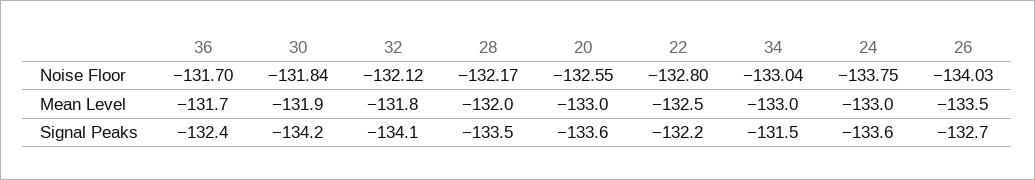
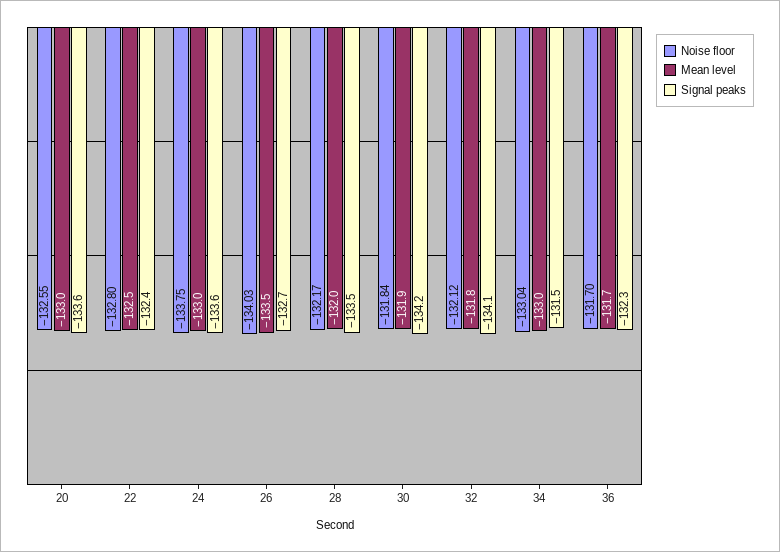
  {
    "Noise Floor": {
      "36": -131.7,
      "30": -131.84,
      "32": -132.12,
      "28": -132.17,
      "20": -132.55,
      "22": -132.8,
      "34": -133.04,
      "24": -133.75,
      "26": -134.03
    },
    "Mean Level": {
      "36": -131.7,
      "30": -131.9,
      "32": -131.8,
      "28": -132,
      "20": -133,
      "22": -132.5,
      "34": -133,
      "24": -133,
      "26": -133.5
    },
    "Signal Peaks": {
-     "36": -132.4,
+     "36": -132.3,
      "30": -134.2,
      "32": -134.1,
      "28": -133.5,
      "20": -133.6,
-     "22": -132.2,
+     "22": -132.4,
      "34": -131.5,
      "24": -133.6,
      "26": -132.7
    }
  }

